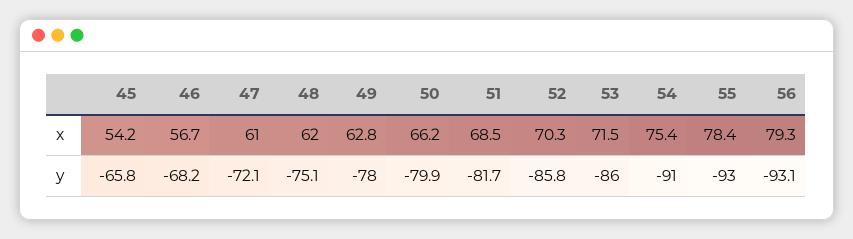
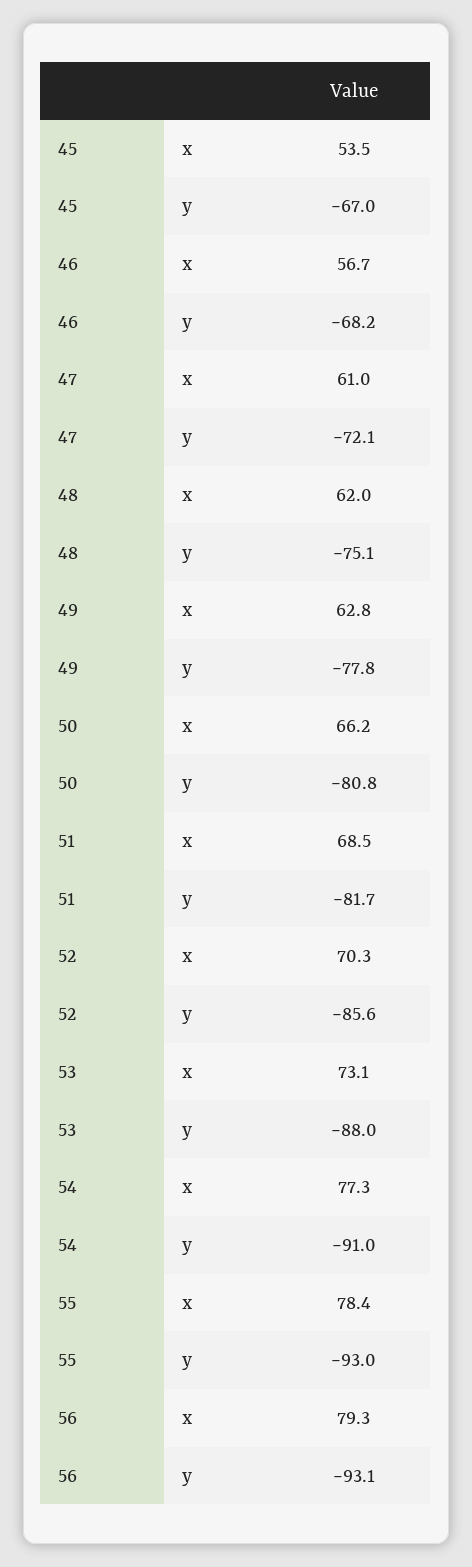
  {
    "45": {
-     "x": 54.2,
+     "x": 53.5,
-     "y": -65.8
+     "y": -67
    },
    "46": {
      "x": 56.7,
      "y": -68.2
    },
    "47": {
      "x": 61,
      "y": -72.1
    },
    "48": {
      "x": 62,
      "y": -75.1
    },
    "49": {
      "x": 62.8,
-     "y": -78
+     "y": -77.8
    },
    "50": {
      "x": 66.2,
-     "y": -79.9
+     "y": -80.8
    },
    "51": {
      "x": 68.5,
      "y": -81.7
    },
    "52": {
      "x": 70.3,
-     "y": -85.8
+     "y": -85.6
    },
    "53": {
-     "x": 71.5,
+     "x": 73.1,
-     "y": -86
+     "y": -88
    },
    "54": {
-     "x": 75.4,
+     "x": 77.3,
      "y": -91
    },
    "55": {
      "x": 78.4,
      "y": -93
    },
    "56": {
      "x": 79.3,
      "y": -93.1
    }
  }

